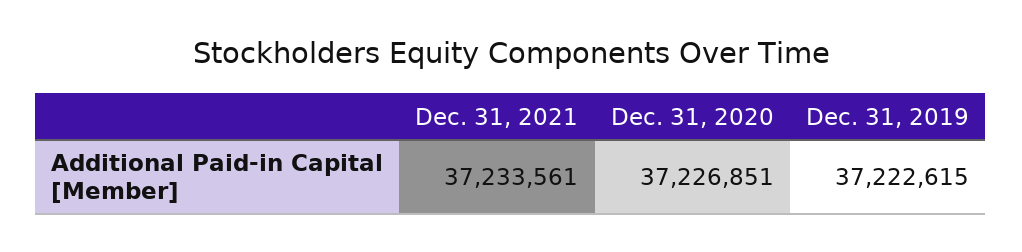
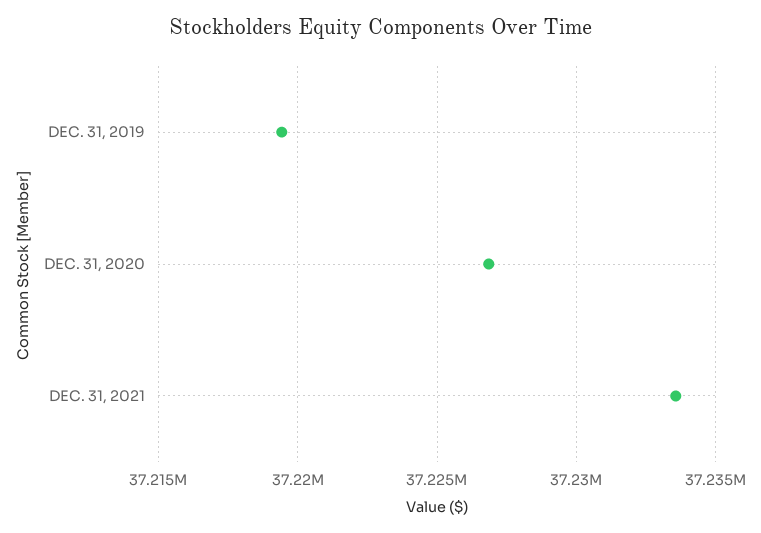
  {
    "Dec. 31, 2021": 37233561,
    "Dec. 31, 2020": 37226851,
-   "Dec. 31, 2019": 37222615
+   "Dec. 31, 2019": 37219500
  }

